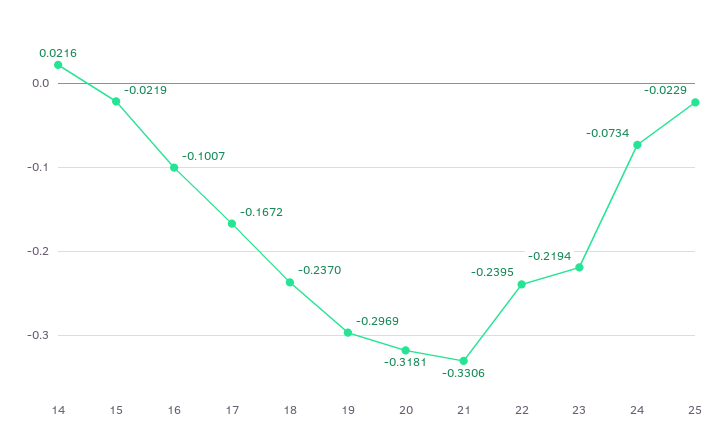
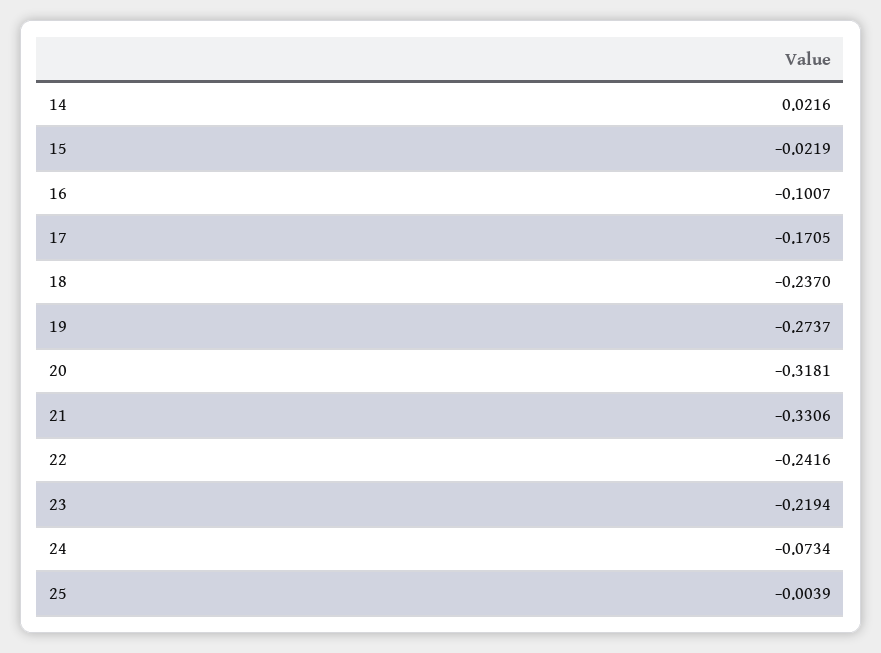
  {
    "14": 0.0216,
    "15": -0.0219,
    "16": -0.1007,
-   "17": -0.1672,
+   "17": -0.1705,
    "18": -0.237,
-   "19": -0.2969,
+   "19": -0.2737,
    "20": -0.3181,
    "21": -0.3306,
-   "22": -0.2395,
+   "22": -0.2416,
    "23": -0.2194,
    "24": -0.0734,
-   "25": -0.0229
+   "25": -0.0039
  }

